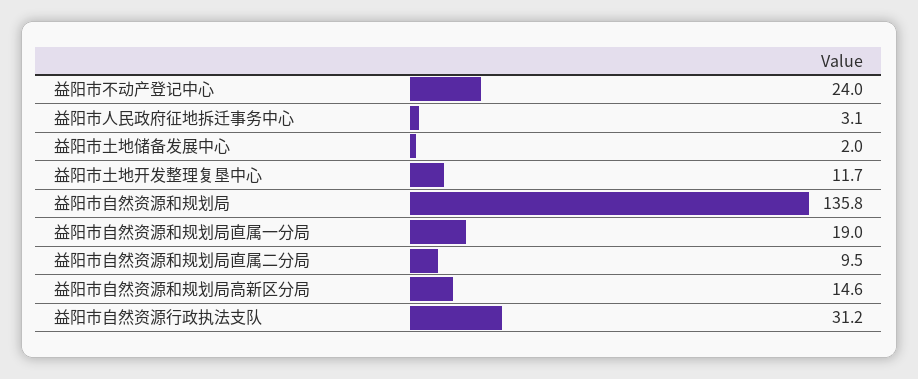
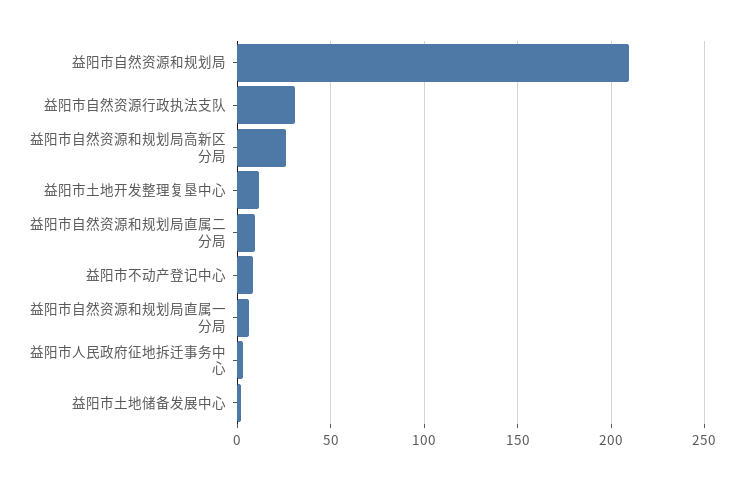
  {
-   "益阳市不动产登记中心": 24,
+   "益阳市不动产登记中心": 10,
    "益阳市人民政府征地拆迁事务中心": 3.1,
    "益阳市土地储备发展中心": 2,
    "益阳市土地开发整理复垦中心": 11.7,
-   "益阳市自然资源和规划局": 135.8,
+   "益阳市自然资源和规划局": 210,
-   "益阳市自然资源和规划局直属一分局": 19,
+   "益阳市自然资源和规划局直属一分局": 5,
    "益阳市自然资源和规划局直属二分局": 9.5,
-   "益阳市自然资源和规划局高新区分局": 14.6,
+   "益阳市自然资源和规划局高新区分局": 25,
    "益阳市自然资源行政执法支队": 31.2
  }

